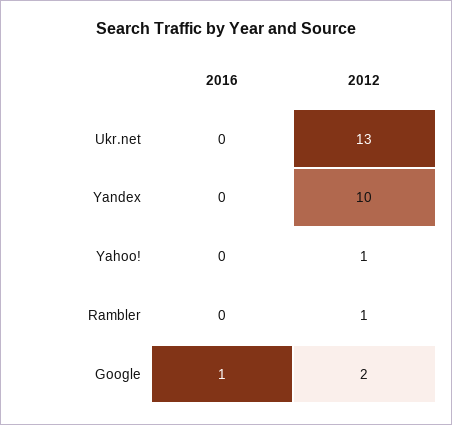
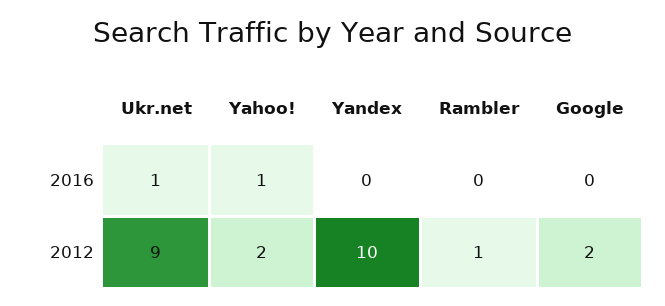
  {
    "2016": {
-     "Ukr.net": 0,
+     "Ukr.net": 1,
      "Yandex": 0,
-     "Yahoo!": 0,
+     "Yahoo!": 1,
      "Rambler": 0,
-     "Google": 1
+     "Google": 0
    },
    "2012": {
-     "Ukr.net": 13,
+     "Ukr.net": 9,
      "Yandex": 10,
-     "Yahoo!": 1,
+     "Yahoo!": 2,
      "Rambler": 1,
      "Google": 2
    }
  }

